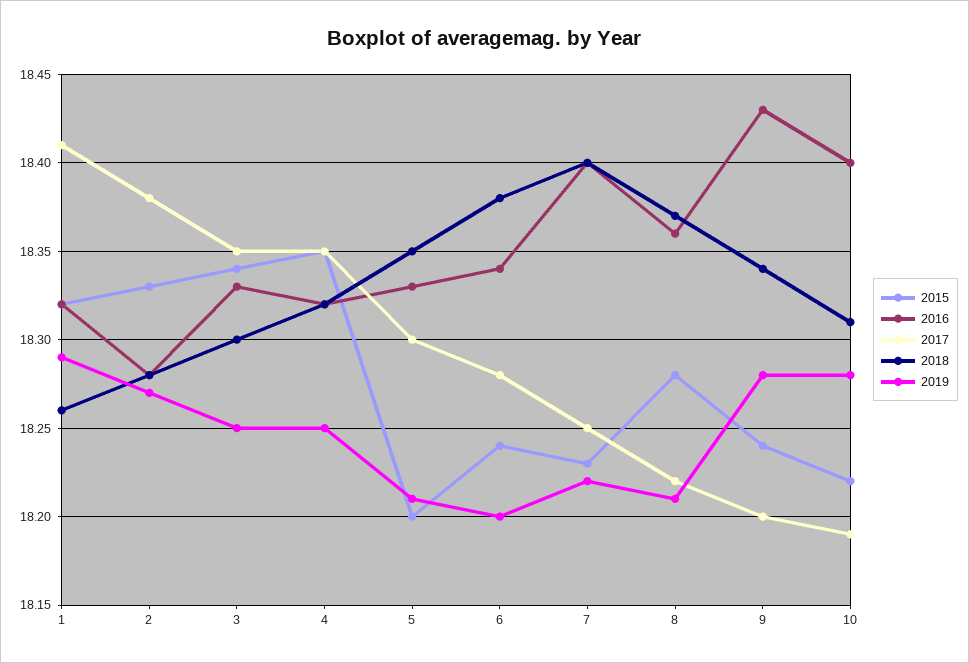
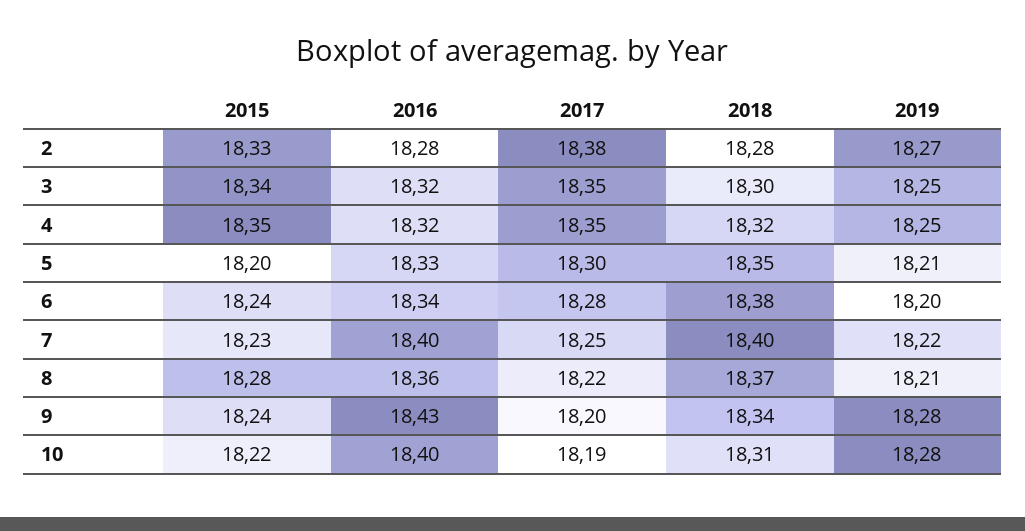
  {
    "2015": {
-     "1": 18.32,
      "2": 18.33,
      "3": 18.34,
      "4": 18.35,
      "5": 18.2,
      "6": 18.24,
      "7": 18.23,
      "8": 18.28,
      "9": 18.24,
      "10": 18.22
    },
    "2016": {
-     "1": 18.32,
      "2": 18.28,
-     "3": 18.33,
+     "3": 18.32,
      "4": 18.32,
      "5": 18.33,
      "6": 18.34,
      "7": 18.4,
      "8": 18.36,
      "9": 18.43,
      "10": 18.4
    },
    "2017": {
-     "1": 18.41,
      "2": 18.38,
      "3": 18.35,
      "4": 18.35,
      "5": 18.3,
      "6": 18.28,
      "7": 18.25,
      "8": 18.22,
      "9": 18.2,
      "10": 18.19
    },
    "2018": {
-     "1": 18.26,
      "2": 18.28,
      "3": 18.3,
      "4": 18.32,
      "5": 18.35,
      "6": 18.38,
      "7": 18.4,
      "8": 18.37,
      "9": 18.34,
      "10": 18.31
    },
    "2019": {
-     "1": 18.29,
      "2": 18.27,
      "3": 18.25,
      "4": 18.25,
      "5": 18.21,
      "6": 18.2,
      "7": 18.22,
      "8": 18.21,
      "9": 18.28,
      "10": 18.28
    }
  }

